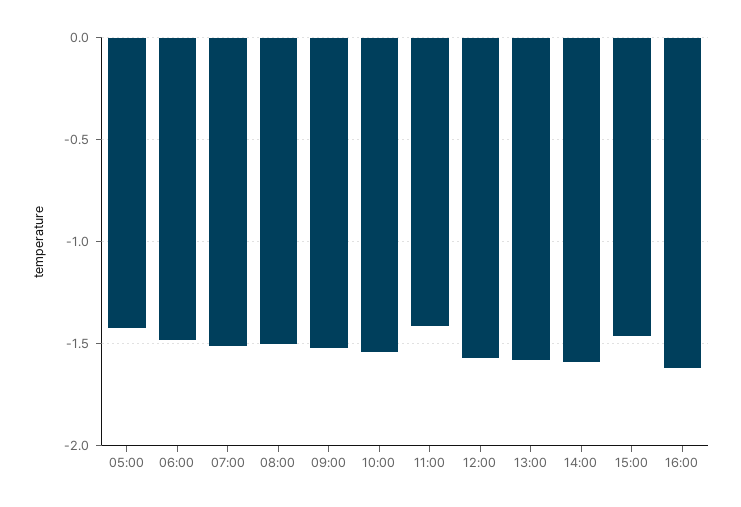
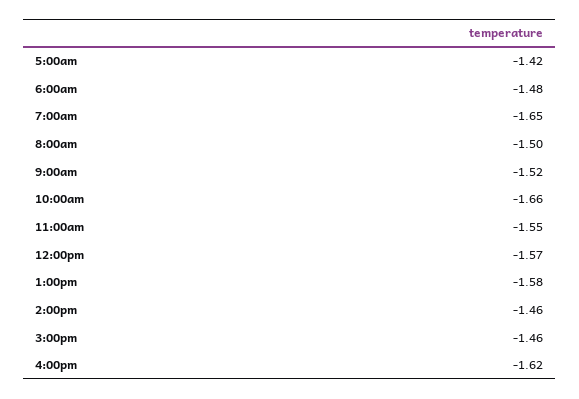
  {
    "05:00": -1.42,
    "06:00": -1.48,
-   "07:00": -1.5,
+   "07:00": -1.65,
    "08:00": -1.5,
    "09:00": -1.52,
-   "10:00": -1.55,
+   "10:00": -1.66,
-   "11:00": -1.4,
+   "11:00": -1.55,
    "12:00": -1.57,
    "13:00": -1.58,
-   "14:00": -1.6,
+   "14:00": -1.46,
    "15:00": -1.46,
    "16:00": -1.62
  }

